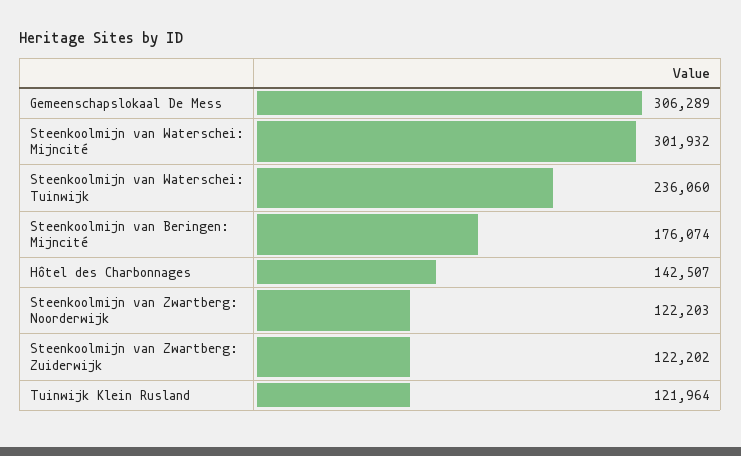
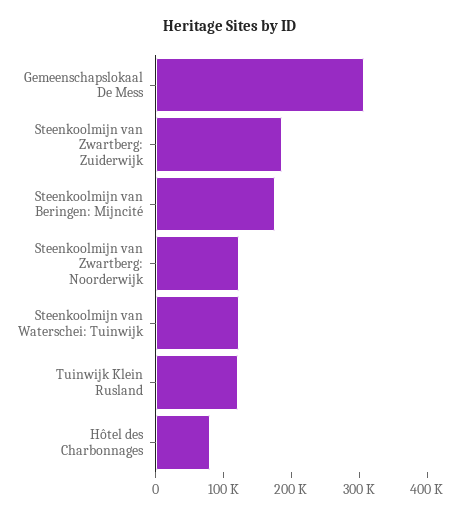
  {
    "Gemeenschapslokaal De Mess": 306289,
-   "Steenkoolmijn van Waterschei: Mijncité": 301932,
-   "Steenkoolmijn van Waterschei: Tuinwijk": 236060,
+   "Steenkoolmijn van Waterschei: Tuinwijk": 120000,
    "Steenkoolmijn van Beringen: Mijncité": 176074,
-   "Hôtel des Charbonnages": 142507,
+   "Hôtel des Charbonnages": 80000,
    "Steenkoolmijn van Zwartberg: Noorderwijk": 122203,
-   "Steenkoolmijn van Zwartberg: Zuiderwijk": 122202,
+   "Steenkoolmijn van Zwartberg: Zuiderwijk": 180000,
    "Tuinwijk Klein Rusland": 121964
  }

